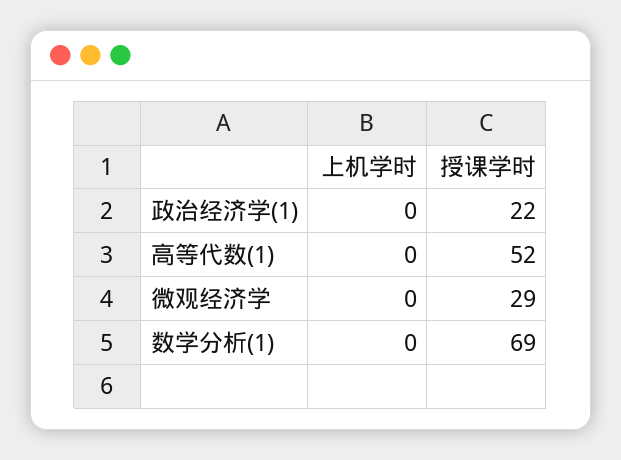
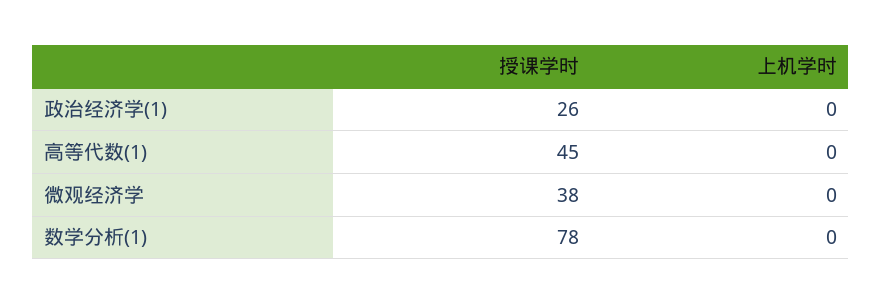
  {
    "上机学时": {
      "政治经济学(1)": 0,
      "高等代数(1)": 0,
      "微观经济学": 0,
      "数学分析(1)": 0
    },
    "授课学时": {
-     "政治经济学(1)": 22,
+     "政治经济学(1)": 26,
-     "高等代数(1)": 52,
+     "高等代数(1)": 45,
-     "微观经济学": 29,
+     "微观经济学": 38,
-     "数学分析(1)": 69
+     "数学分析(1)": 78
    }
  }

